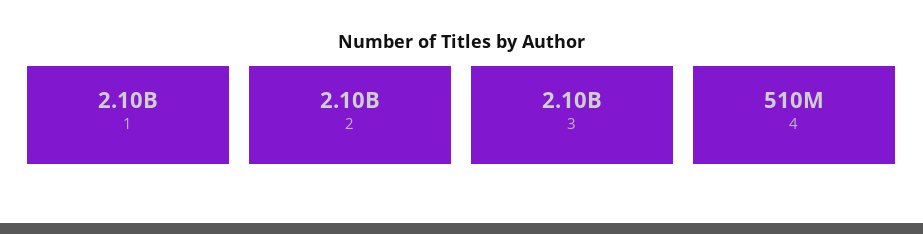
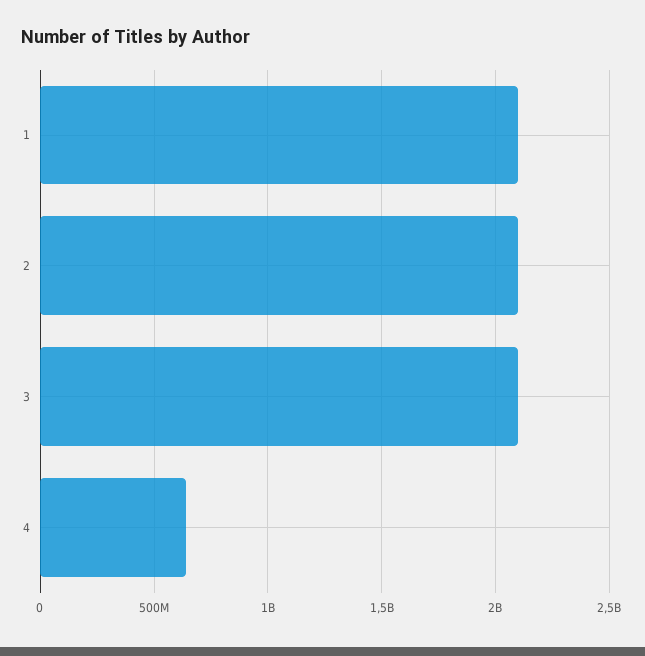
  {
    "1": 2100000000,
    "2": 2100000000,
    "3": 2100000000,
-   "4": 510000000
+   "4": 650000000
  }

